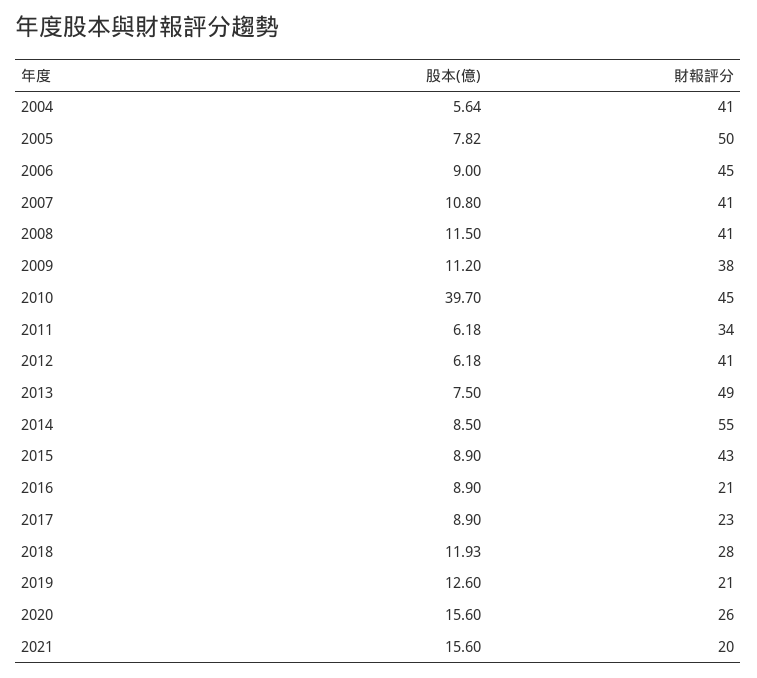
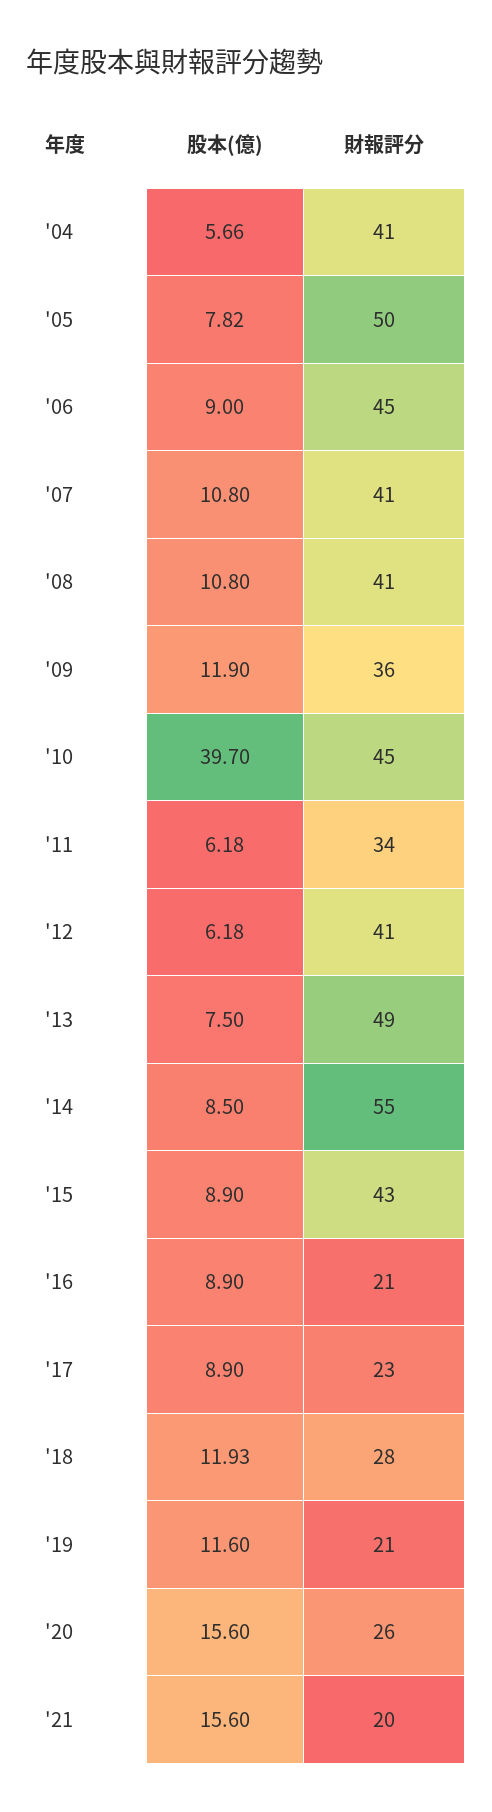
  {
    "股本(億)": {
-     "2004": 5.64,
+     "2004": 5.66,
      "2005": 7.82,
      "2006": 9,
      "2007": 10.8,
-     "2008": 11.5,
+     "2008": 10.8,
-     "2009": 11.2,
+     "2009": 11.9,
      "2010": 39.7,
      "2011": 6.18,
      "2012": 6.18,
      "2013": 7.5,
      "2014": 8.5,
      "2015": 8.9,
      "2016": 8.9,
      "2017": 8.9,
      "2018": 11.93,
-     "2019": 12.6,
+     "2019": 11.6,
      "2020": 15.6,
      "2021": 15.6
    },
    "財報評分": {
      "2004": 41,
      "2005": 50,
      "2006": 45,
      "2007": 41,
      "2008": 41,
-     "2009": 38,
+     "2009": 36,
      "2010": 45,
      "2011": 34,
      "2012": 41,
      "2013": 49,
      "2014": 55,
      "2015": 43,
      "2016": 21,
      "2017": 23,
      "2018": 28,
      "2019": 21,
      "2020": 26,
      "2021": 20
    }
  }

